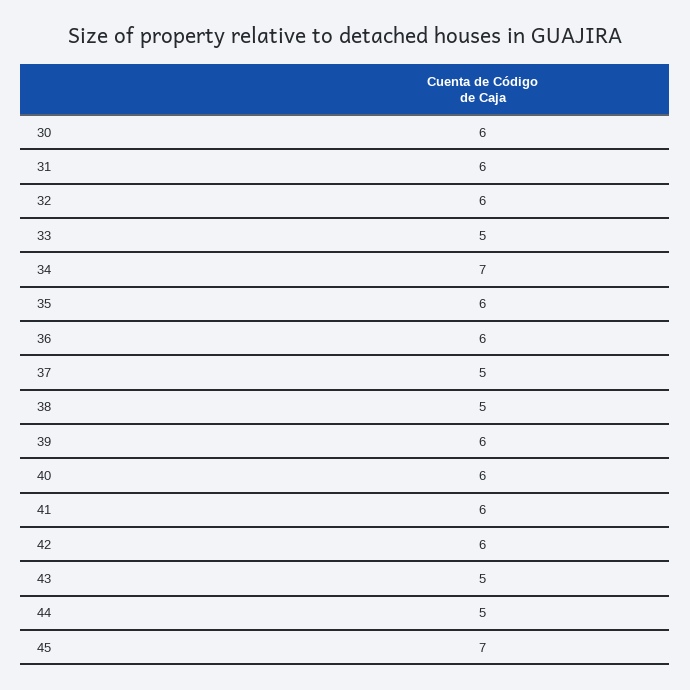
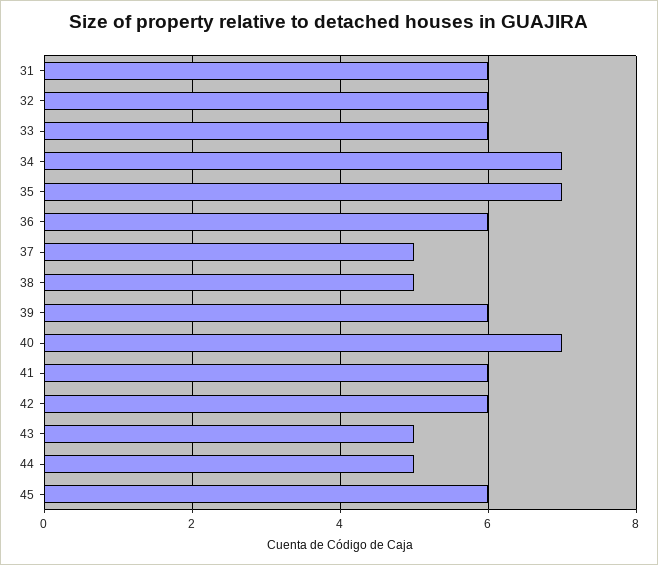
  {
-   "30": 6,
    "31": 6,
    "32": 6,
-   "33": 5,
+   "33": 6,
    "34": 7,
-   "35": 6,
+   "35": 7,
    "36": 6,
    "37": 5,
    "38": 5,
    "39": 6,
-   "40": 6,
+   "40": 7,
    "41": 6,
    "42": 6,
    "43": 5,
    "44": 5,
-   "45": 7
+   "45": 6
  }

